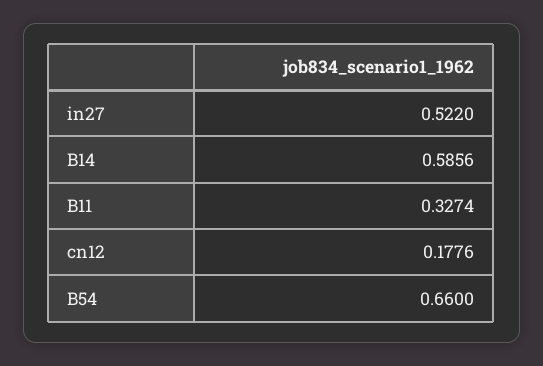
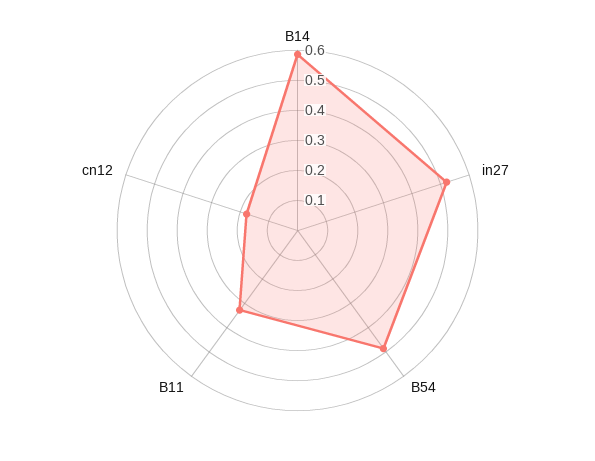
  {
    "in27": 0.522,
    "B14": 0.5856,
    "B11": 0.3274,
    "cn12": 0.1776,
-   "B54": 0.66
+   "B54": 0.5
  }

